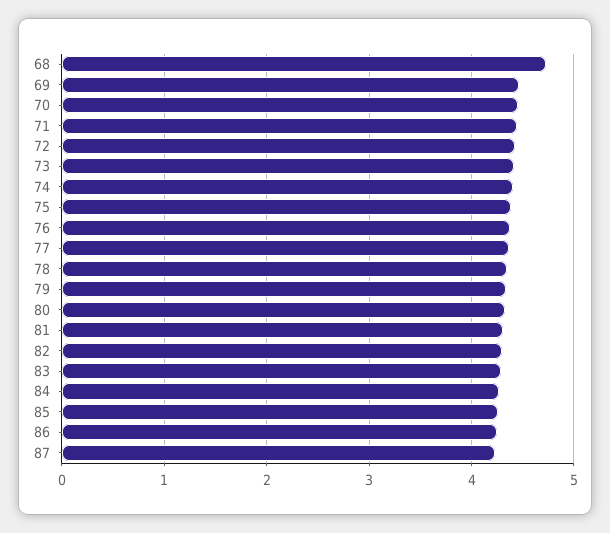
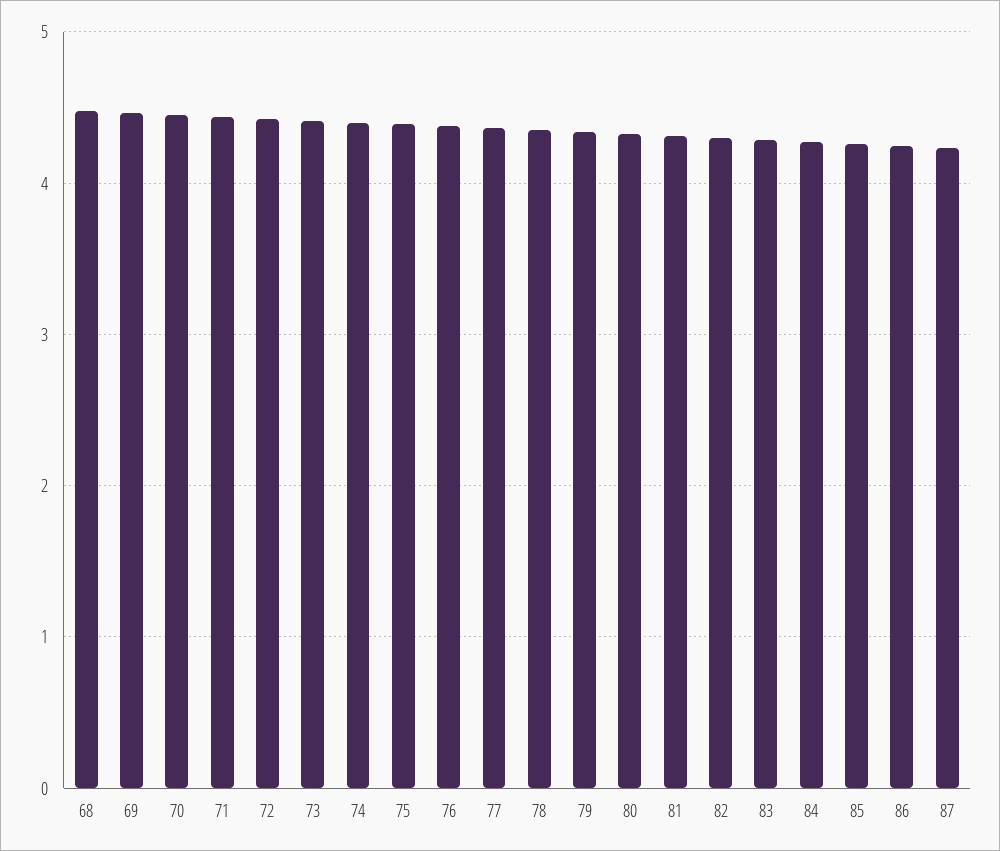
  {
-   "68": 4.7,
+   "68": 4.5,
    "69": 4.5,
    "70": 4.5,
    "71": 4.4,
    "72": 4.4,
    "73": 4.4,
    "74": 4.4,
    "75": 4.4,
    "76": 4.4,
    "77": 4.4,
    "78": 4.3,
    "79": 4.3,
    "80": 4.3,
    "81": 4.3,
    "82": 4.3,
    "83": 4.3,
    "84": 4.3,
    "85": 4.3,
    "86": 4.2,
    "87": 4.2
  }

